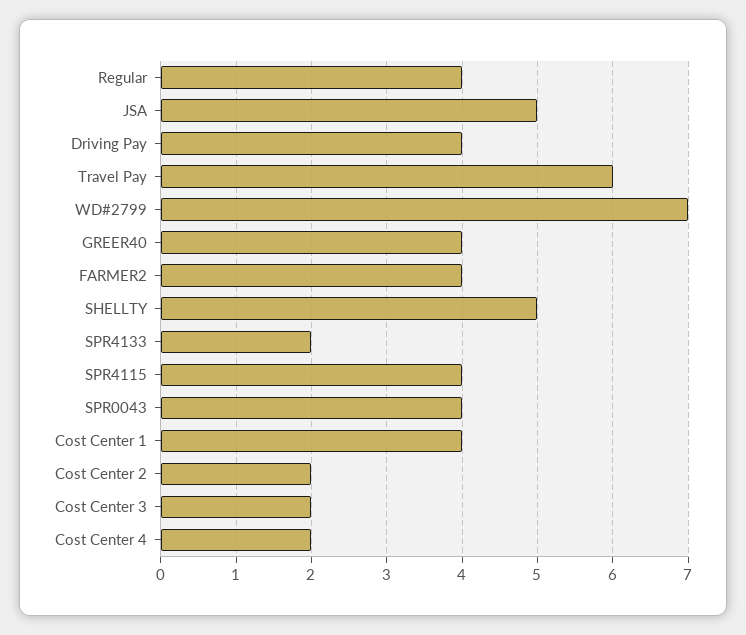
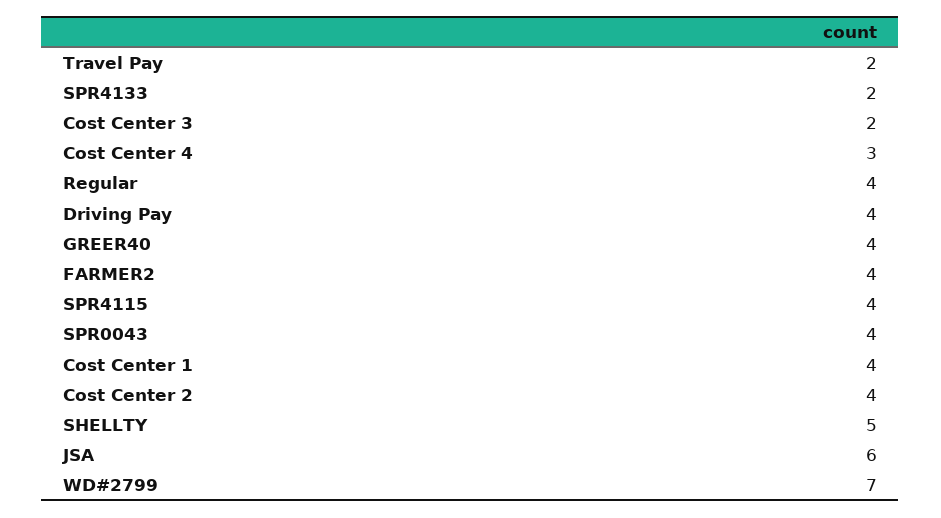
  {
    "Regular": 4,
-   "JSA": 5,
+   "JSA": 6,
    "Driving Pay": 4,
-   "Travel Pay": 6,
+   "Travel Pay": 2,
    "WD#2799": 7,
    "GREER40": 4,
    "FARMER2": 4,
    "SHELLTY": 5,
    "SPR4133": 2,
    "SPR4115": 4,
    "SPR0043": 4,
    "Cost Center 1": 4,
-   "Cost Center 2": 2,
+   "Cost Center 2": 4,
    "Cost Center 3": 2,
-   "Cost Center 4": 2
+   "Cost Center 4": 3
  }

